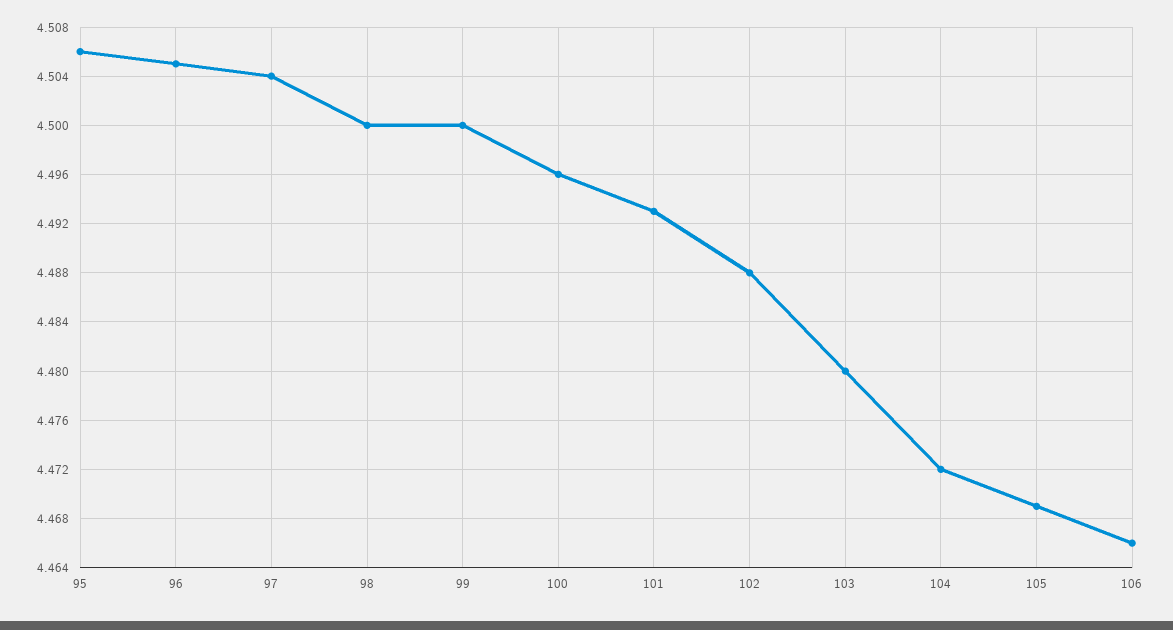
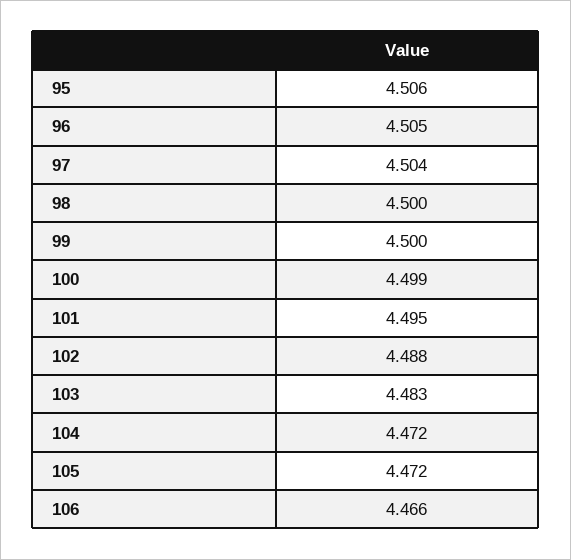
  {
    "95": 4.506,
    "96": 4.505,
    "97": 4.504,
    "98": 4.5,
    "99": 4.5,
-   "100": 4.496,
+   "100": 4.499,
-   "101": 4.493,
+   "101": 4.495,
    "102": 4.488,
-   "103": 4.48,
+   "103": 4.483,
    "104": 4.472,
-   "105": 4.469,
+   "105": 4.472,
    "106": 4.466
  }

